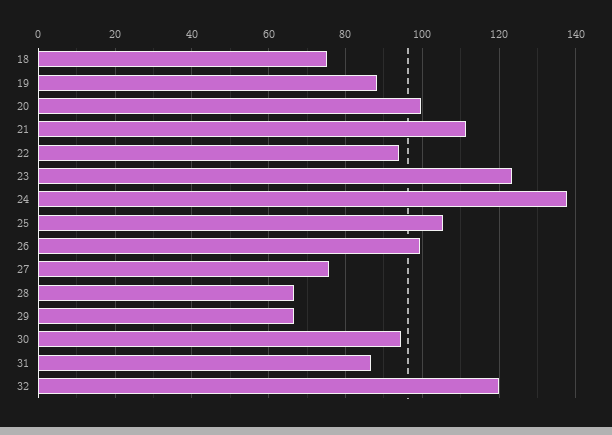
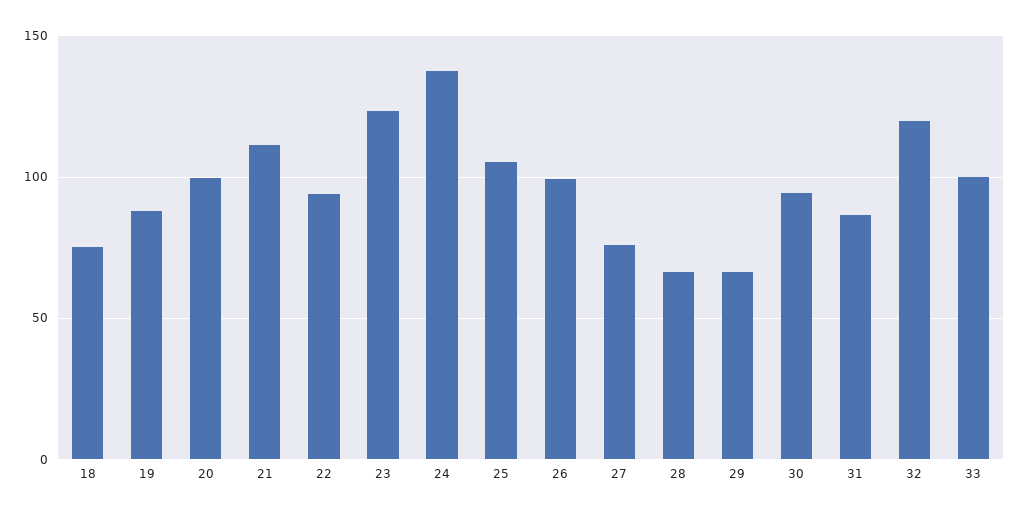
  {
    "18": 76,
    "19": 88,
    "20": 100,
    "21": 112,
    "22": 94,
    "23": 124,
    "24": 138,
    "25": 106,
    "26": 100,
    "27": 76,
    "28": 66,
    "29": 66,
    "30": 94,
    "31": 86,
-   "32": 120
+   "32": 120,
+   "33": 100
  }

